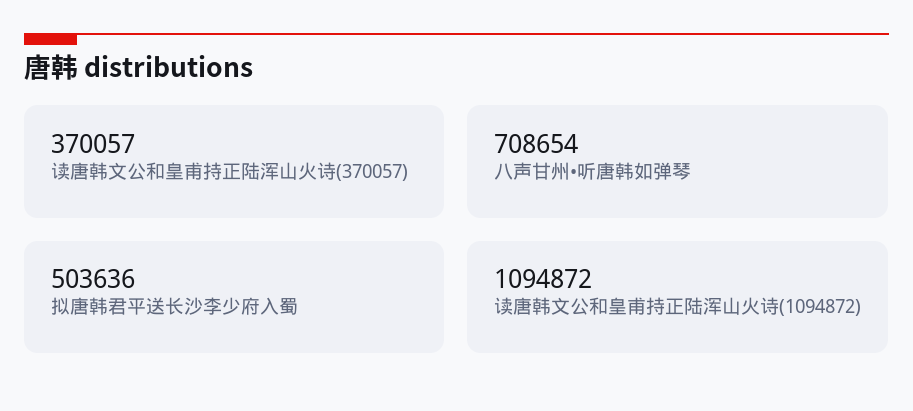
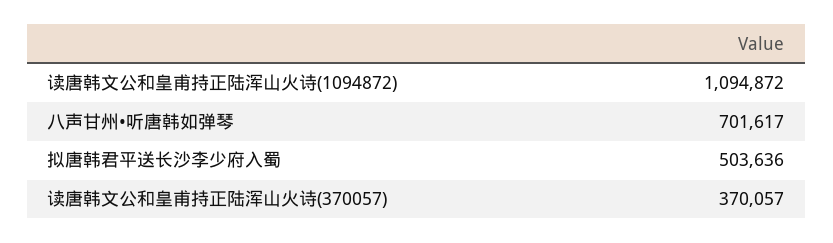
  {
    "读唐韩文公和皇甫持正陆浑山火诗(370057)": 370057,
-   "八声甘州•听唐韩如弹琴": 708654,
+   "八声甘州•听唐韩如弹琴": 701617,
    "拟唐韩君平送长沙李少府入蜀": 503636,
    "读唐韩文公和皇甫持正陆浑山火诗(1094872)": 1094872
  }

